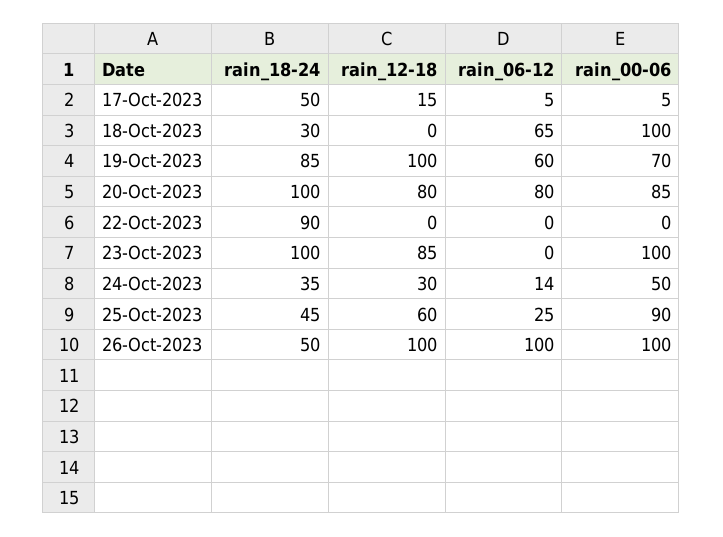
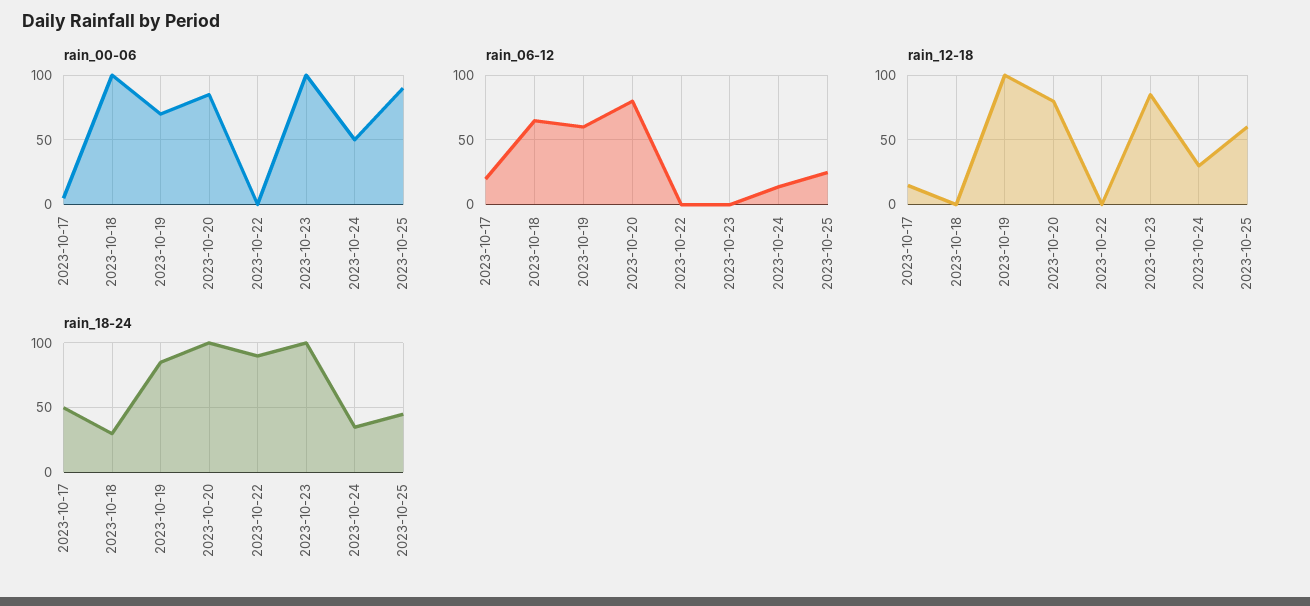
  {
    "rain_18-24": {
      "17-Oct-2023": 50,
      "18-Oct-2023": 30,
      "19-Oct-2023": 85,
      "20-Oct-2023": 100,
      "22-Oct-2023": 90,
      "23-Oct-2023": 100,
      "24-Oct-2023": 35,
-     "25-Oct-2023": 45,
+     "25-Oct-2023": 45
-     "26-Oct-2023": 50
    },
    "rain_12-18": {
      "17-Oct-2023": 15,
      "18-Oct-2023": 0,
      "19-Oct-2023": 100,
      "20-Oct-2023": 80,
      "22-Oct-2023": 0,
      "23-Oct-2023": 85,
      "24-Oct-2023": 30,
-     "25-Oct-2023": 60,
+     "25-Oct-2023": 60
-     "26-Oct-2023": 100
    },
    "rain_06-12": {
-     "17-Oct-2023": 5,
+     "17-Oct-2023": 20,
      "18-Oct-2023": 65,
      "19-Oct-2023": 60,
      "20-Oct-2023": 80,
      "22-Oct-2023": 0,
      "23-Oct-2023": 0,
      "24-Oct-2023": 14,
-     "25-Oct-2023": 25,
+     "25-Oct-2023": 25
-     "26-Oct-2023": 100
    },
    "rain_00-06": {
      "17-Oct-2023": 5,
      "18-Oct-2023": 100,
      "19-Oct-2023": 70,
      "20-Oct-2023": 85,
      "22-Oct-2023": 0,
      "23-Oct-2023": 100,
      "24-Oct-2023": 50,
-     "25-Oct-2023": 90,
+     "25-Oct-2023": 90
-     "26-Oct-2023": 100
    }
  }

